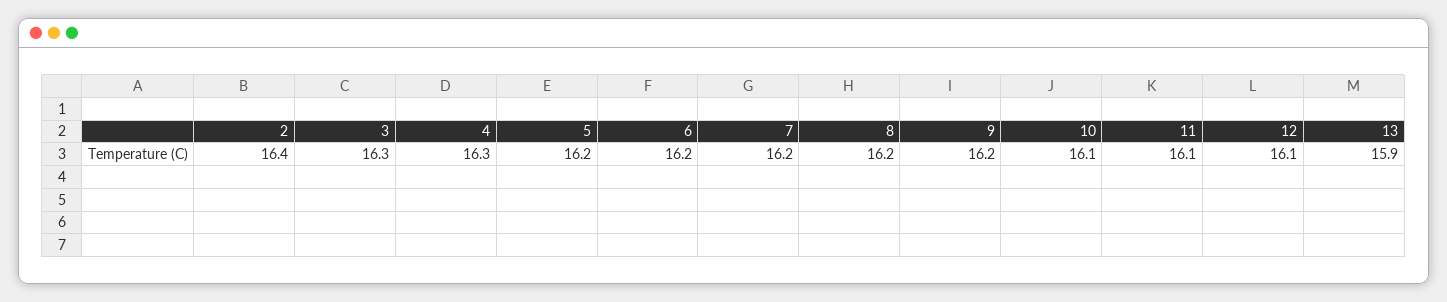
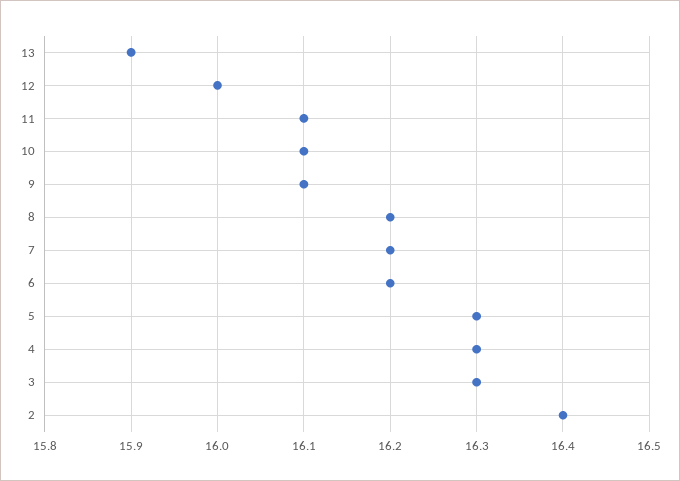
  {
    "2": 16.4,
    "3": 16.3,
    "4": 16.3,
-   "5": 16.2,
+   "5": 16.3,
    "6": 16.2,
    "7": 16.2,
    "8": 16.2,
-   "9": 16.2,
+   "9": 16.1,
    "10": 16.1,
    "11": 16.1,
-   "12": 16.1,
+   "12": 16,
    "13": 15.9
  }

